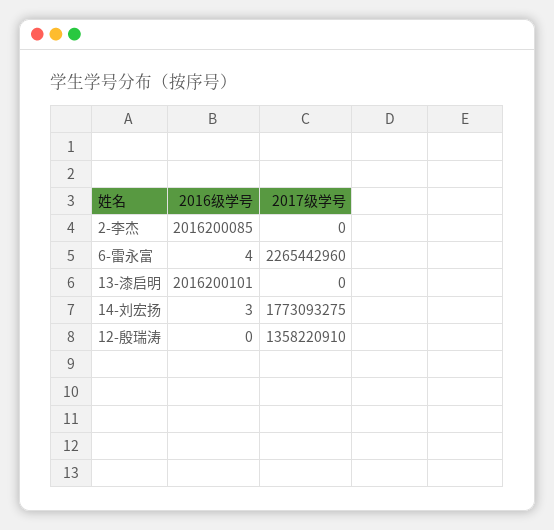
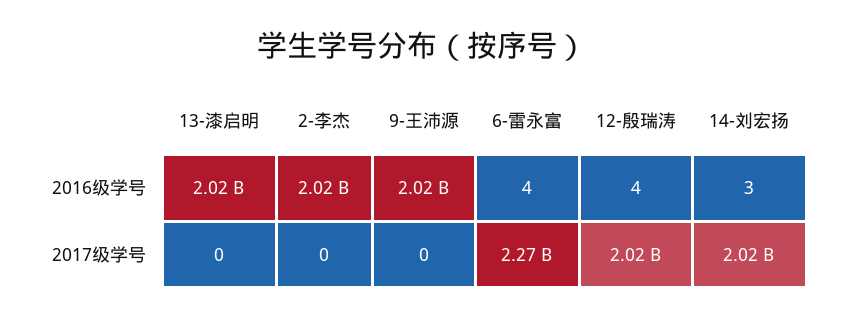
  {
    "2016级学号": {
      "2-李杰": 2016200085,
      "6-雷永富": 4,
      "13-漆启明": 2016200101,
      "14-刘宏扬": 3,
-     "12-殷瑞涛": 0
+     "12-殷瑞涛": 4,
+     "9-王沛源": 2020000000
    },
    "2017级学号": {
      "2-李杰": 0,
      "6-雷永富": 2265442960,
      "13-漆启明": 0,
-     "14-刘宏扬": 1773093275,
+     "14-刘宏扬": 2020000000,
-     "12-殷瑞涛": 1358220910
+     "12-殷瑞涛": 2020000000,
+     "9-王沛源": 0
    }
  }

